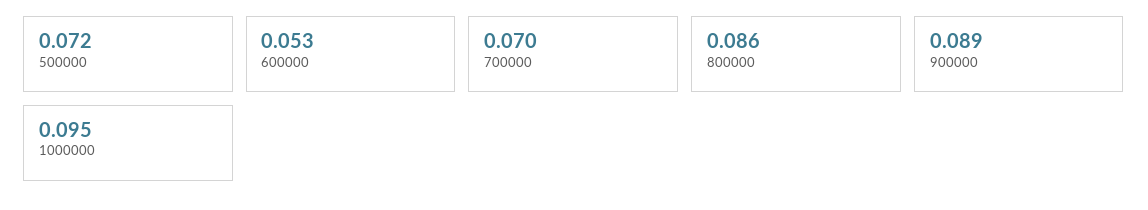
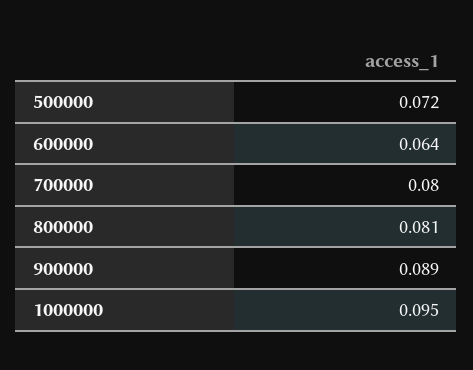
  {
    "500000": 0.072,
-   "600000": 0.053,
+   "600000": 0.064,
-   "700000": 0.07,
+   "700000": 0.08,
-   "800000": 0.086,
+   "800000": 0.081,
    "900000": 0.089,
    "1000000": 0.095
  }

